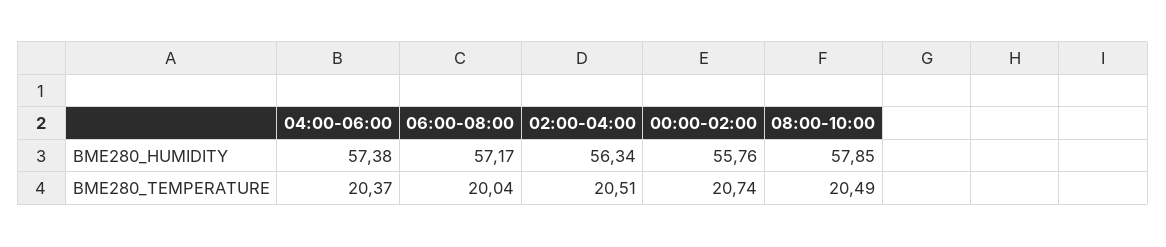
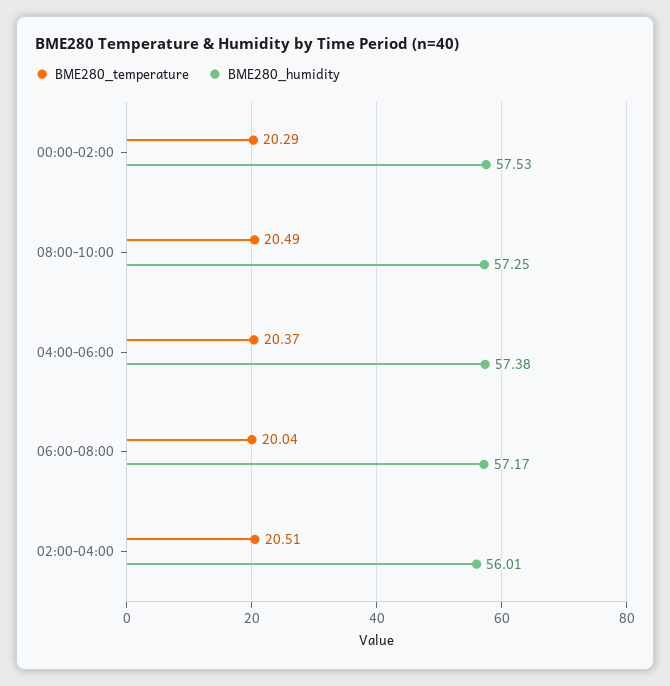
  {
    "BME280_HUMIDITY": {
      "04:00-06:00": 57.38,
      "06:00-08:00": 57.17,
-     "02:00-04:00": 56.34,
+     "02:00-04:00": 56.01,
-     "00:00-02:00": 55.76,
+     "00:00-02:00": 57.53,
-     "08:00-10:00": 57.85
+     "08:00-10:00": 57.25
    },
    "BME280_TEMPERATURE": {
      "04:00-06:00": 20.37,
      "06:00-08:00": 20.04,
      "02:00-04:00": 20.51,
-     "00:00-02:00": 20.74,
+     "00:00-02:00": 20.29,
      "08:00-10:00": 20.49
    }
  }

